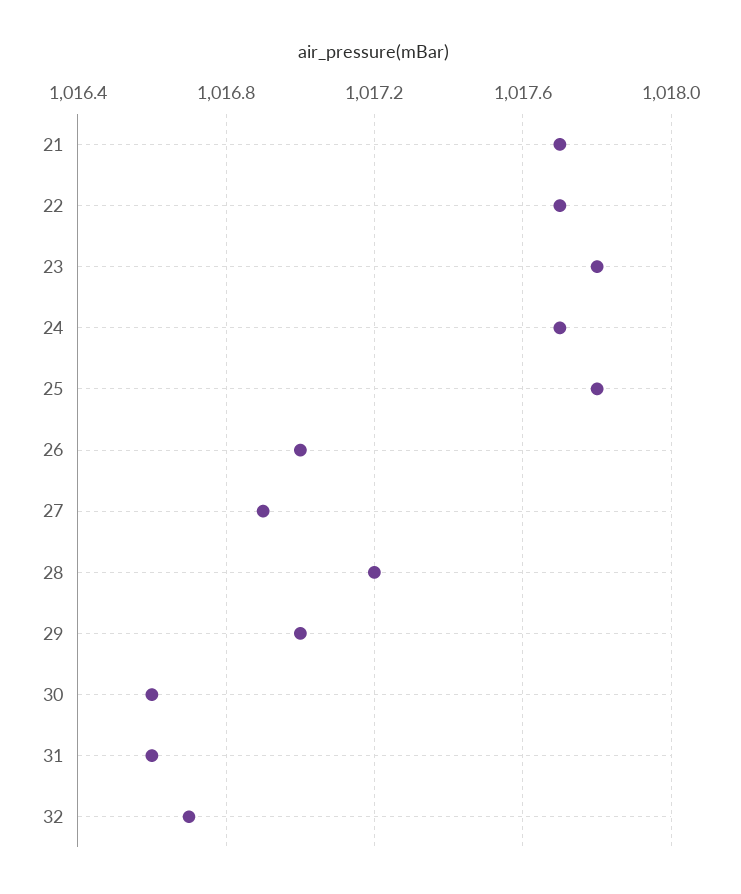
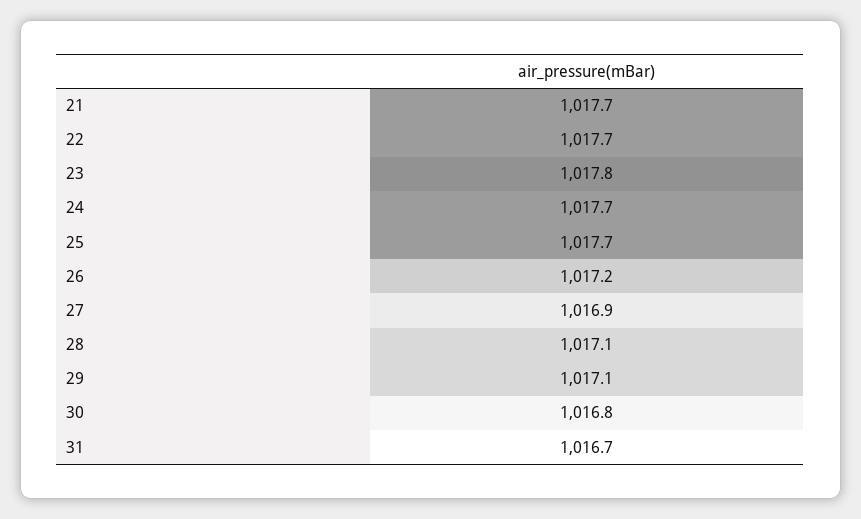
  {
    "21": 1017.7,
    "22": 1017.7,
    "23": 1017.8,
    "24": 1017.7,
-   "25": 1017.8,
+   "25": 1017.7,
-   "26": 1017,
+   "26": 1017.2,
    "27": 1016.9,
-   "28": 1017.2,
+   "28": 1017.1,
-   "29": 1017,
+   "29": 1017.1,
-   "30": 1016.6,
+   "30": 1016.8,
-   "31": 1016.6,
+   "31": 1016.7
-   "32": 1016.7
  }

